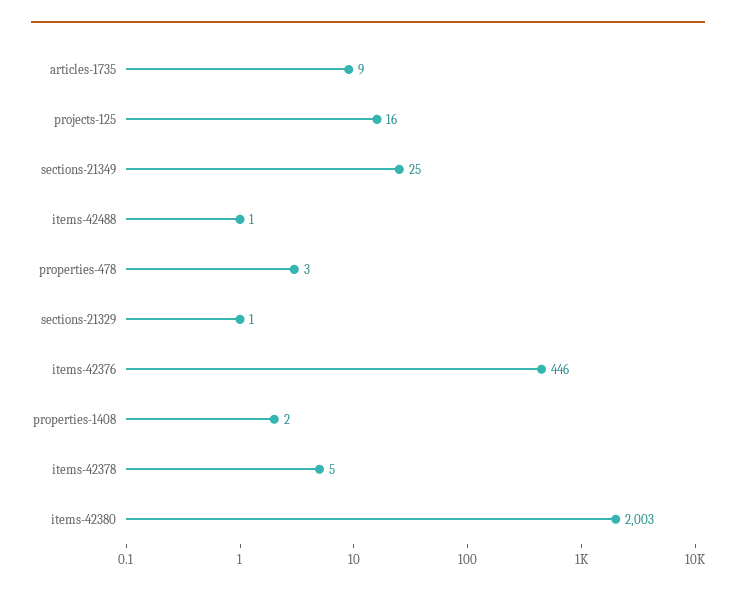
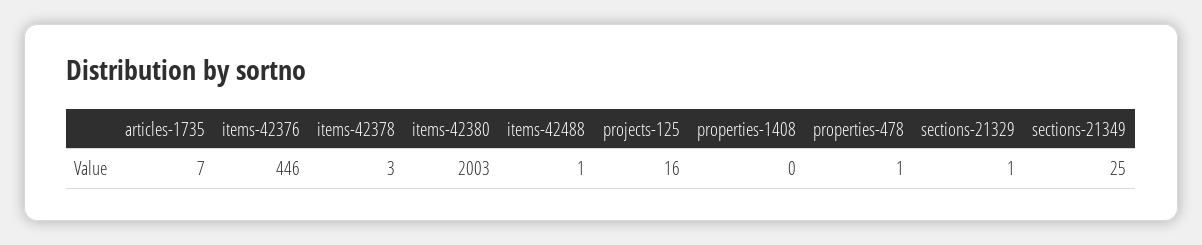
  {
-   "articles-1735": 9,
+   "articles-1735": 7,
    "projects-125": 16,
    "sections-21349": 25,
    "items-42488": 1,
-   "properties-478": 3,
+   "properties-478": 1,
    "sections-21329": 1,
    "items-42376": 446,
-   "properties-1408": 2,
+   "properties-1408": 0,
-   "items-42378": 5,
+   "items-42378": 3,
    "items-42380": 2003
  }

